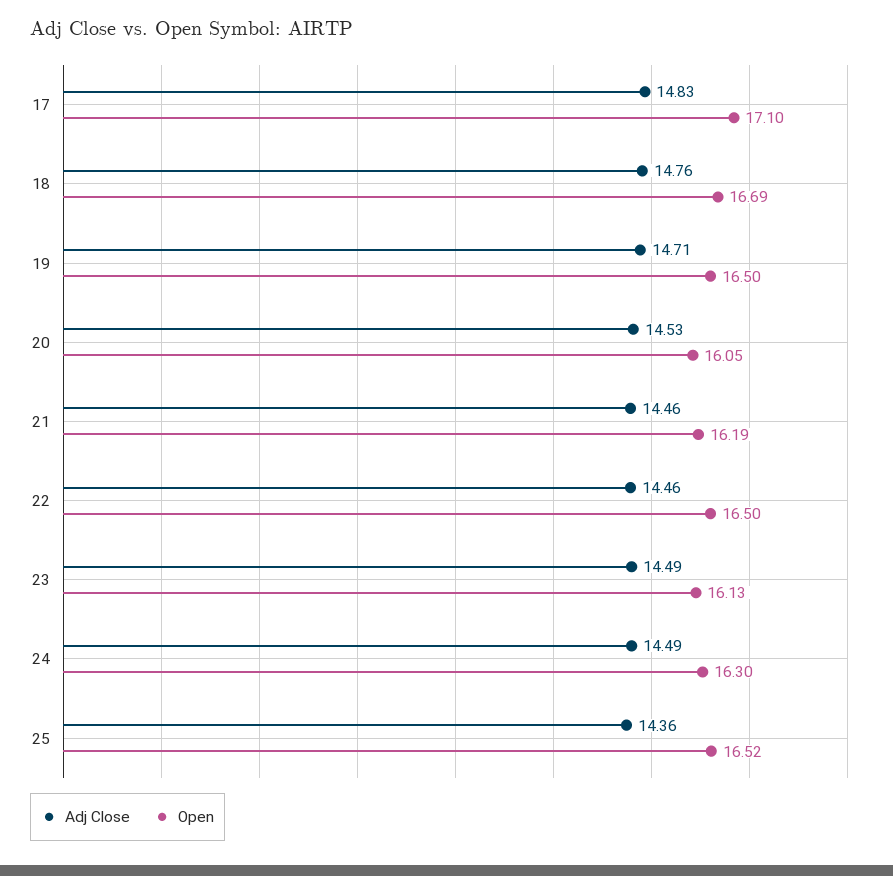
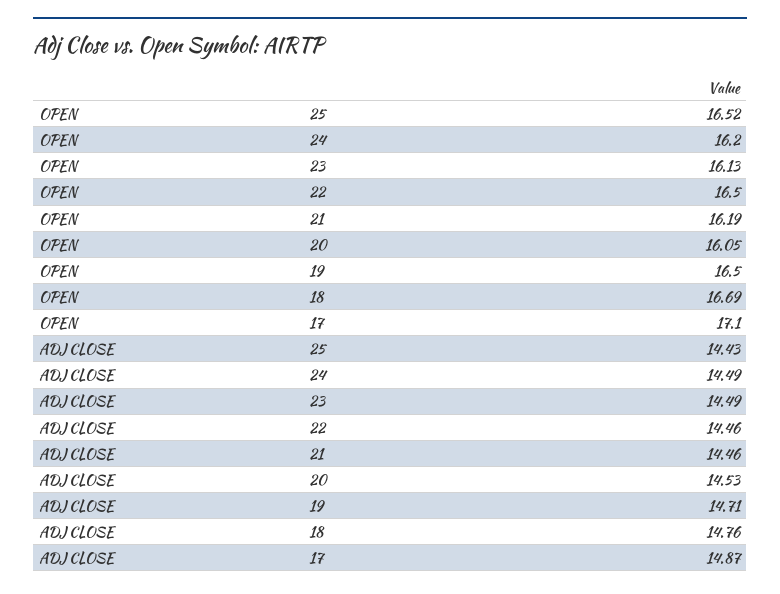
  {
    "Adj Close": {
-     "17": 14.83,
+     "17": 14.87,
      "18": 14.76,
      "19": 14.71,
      "20": 14.53,
      "21": 14.46,
      "22": 14.46,
      "23": 14.49,
      "24": 14.49,
-     "25": 14.36
+     "25": 14.43
    },
    "Open": {
      "17": 17.1,
      "18": 16.69,
      "19": 16.5,
      "20": 16.05,
      "21": 16.19,
      "22": 16.5,
      "23": 16.13,
-     "24": 16.3,
+     "24": 16.2,
      "25": 16.52
    }
  }

